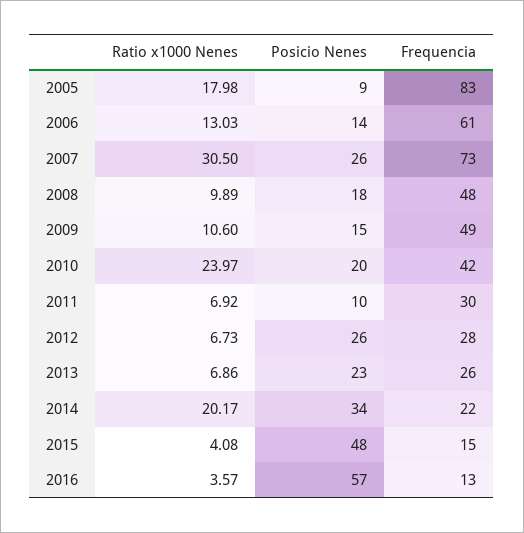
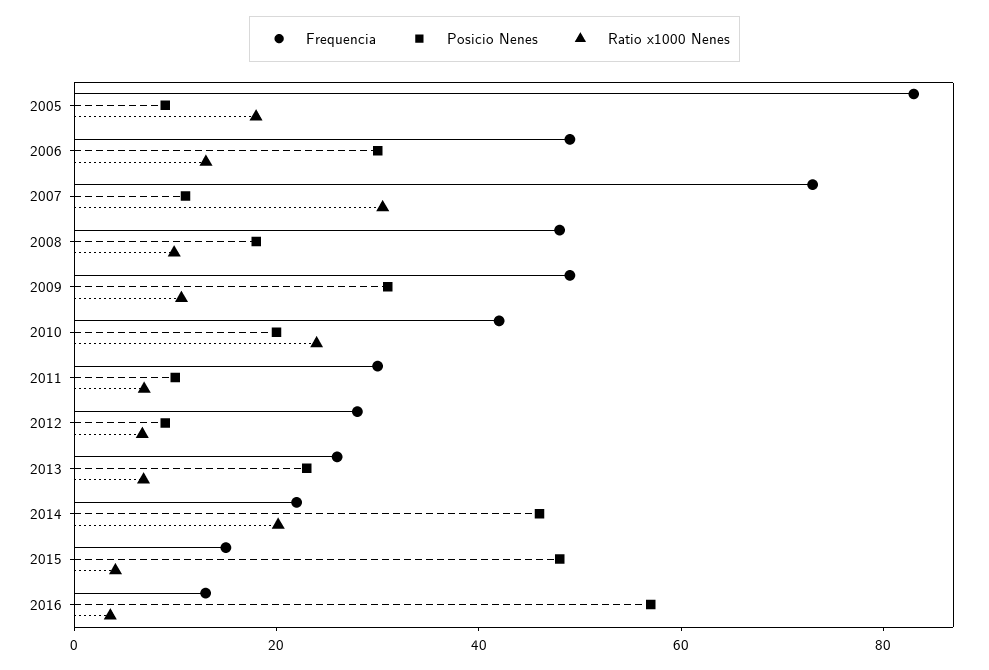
  {
    "Ratio x1000 Nenes": {
      "2005": 17.98,
      "2006": 13.03,
      "2007": 30.5,
      "2008": 9.89,
      "2009": 10.6,
      "2010": 23.97,
      "2011": 6.92,
      "2012": 6.73,
      "2013": 6.86,
      "2014": 20.17,
      "2015": 4.08,
      "2016": 3.57
    },
    "Posicio Nenes": {
      "2005": 9,
-     "2006": 14,
+     "2006": 30,
-     "2007": 26,
+     "2007": 10,
      "2008": 18,
-     "2009": 15,
+     "2009": 30,
      "2010": 20,
      "2011": 10,
-     "2012": 26,
+     "2012": 10,
      "2013": 23,
-     "2014": 34,
+     "2014": 45,
      "2015": 48,
      "2016": 57
    },
    "Frequencia": {
      "2005": 83,
-     "2006": 61,
+     "2006": 50,
      "2007": 73,
      "2008": 48,
      "2009": 49,
      "2010": 42,
      "2011": 30,
      "2012": 28,
      "2013": 26,
      "2014": 22,
      "2015": 15,
      "2016": 13
    }
  }

